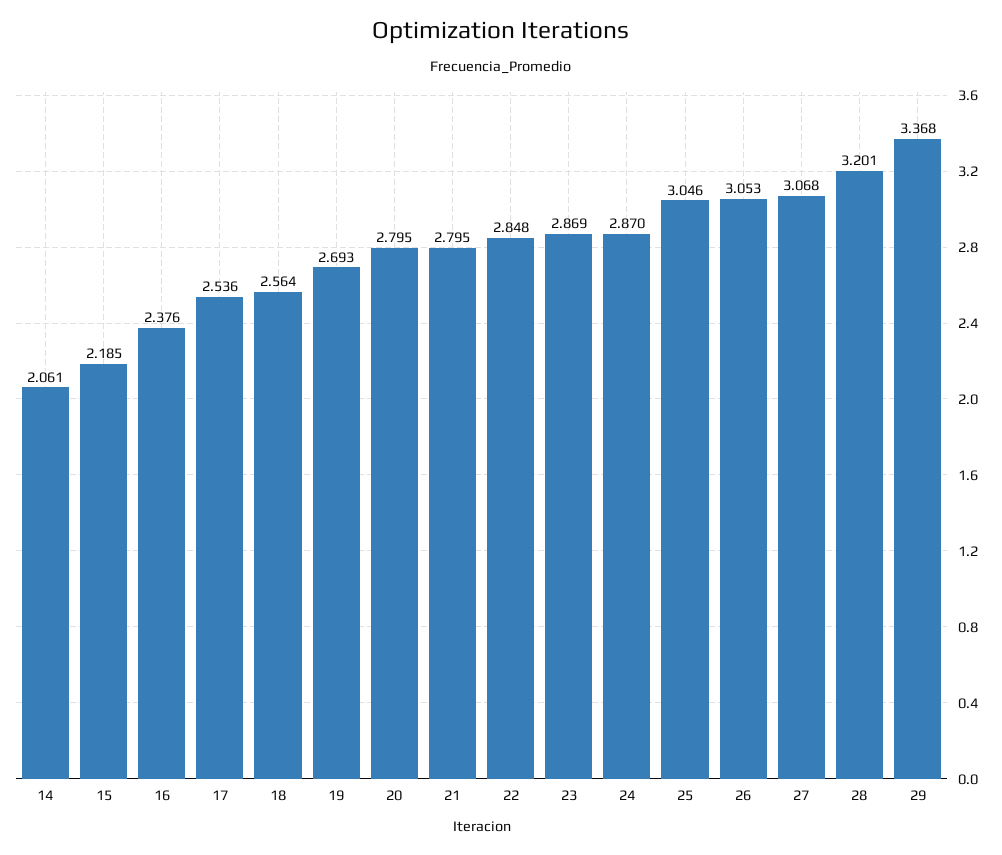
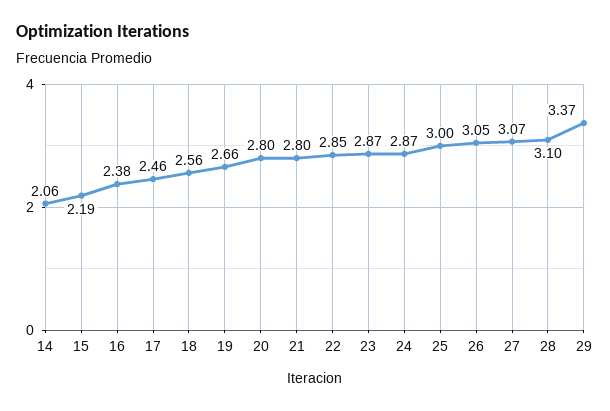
  {
    "14": 2.061,
    "15": 2.185,
    "16": 2.376,
-   "17": 2.536,
+   "17": 2.46,
    "18": 2.564,
-   "19": 2.693,
+   "19": 2.66,
    "20": 2.795,
    "21": 2.795,
    "22": 2.848,
    "23": 2.869,
    "24": 2.87,
-   "25": 3.046,
+   "25": 3,
    "26": 3.053,
    "27": 3.068,
-   "28": 3.201,
+   "28": 3.1,
    "29": 3.368
  }

